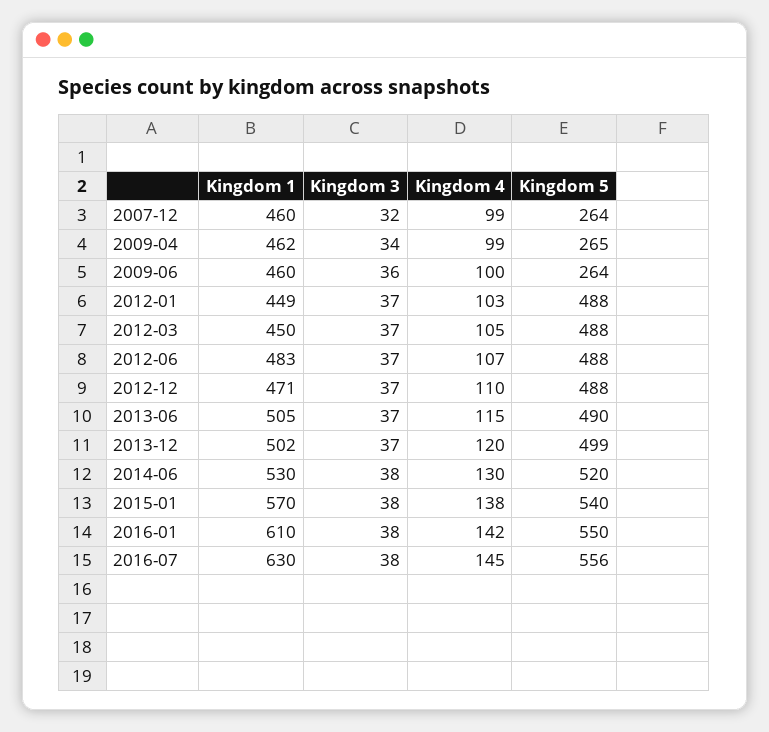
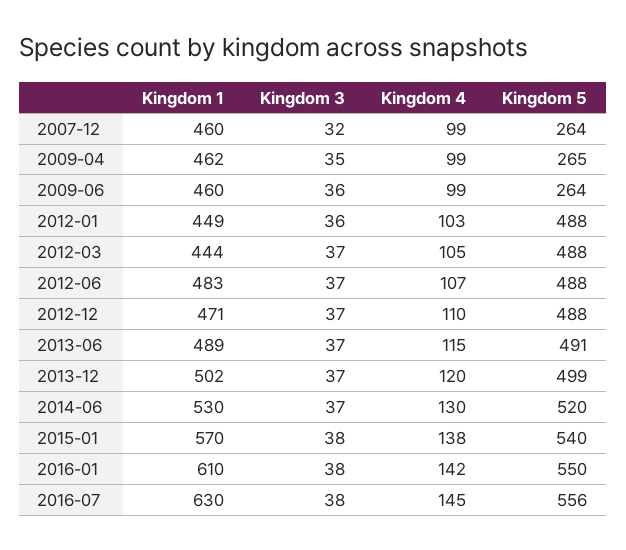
  {
    "Kingdom 1": {
      "2007-12": 460,
      "2009-04": 462,
      "2009-06": 460,
      "2012-01": 449,
-     "2012-03": 450,
+     "2012-03": 444,
      "2012-06": 483,
      "2012-12": 471,
-     "2013-06": 505,
+     "2013-06": 489,
      "2013-12": 502,
      "2014-06": 530,
      "2015-01": 570,
      "2016-01": 610,
      "2016-07": 630
    },
    "Kingdom 3": {
      "2007-12": 32,
-     "2009-04": 34,
+     "2009-04": 35,
      "2009-06": 36,
-     "2012-01": 37,
+     "2012-01": 36,
      "2012-03": 37,
      "2012-06": 37,
      "2012-12": 37,
      "2013-06": 37,
      "2013-12": 37,
-     "2014-06": 38,
+     "2014-06": 37,
      "2015-01": 38,
      "2016-01": 38,
      "2016-07": 38
    },
    "Kingdom 4": {
      "2007-12": 99,
      "2009-04": 99,
-     "2009-06": 100,
+     "2009-06": 99,
      "2012-01": 103,
      "2012-03": 105,
      "2012-06": 107,
      "2012-12": 110,
      "2013-06": 115,
      "2013-12": 120,
      "2014-06": 130,
      "2015-01": 138,
      "2016-01": 142,
      "2016-07": 145
    },
    "Kingdom 5": {
      "2007-12": 264,
      "2009-04": 265,
      "2009-06": 264,
      "2012-01": 488,
      "2012-03": 488,
      "2012-06": 488,
      "2012-12": 488,
-     "2013-06": 490,
+     "2013-06": 491,
      "2013-12": 499,
      "2014-06": 520,
      "2015-01": 540,
      "2016-01": 550,
      "2016-07": 556
    }
  }

